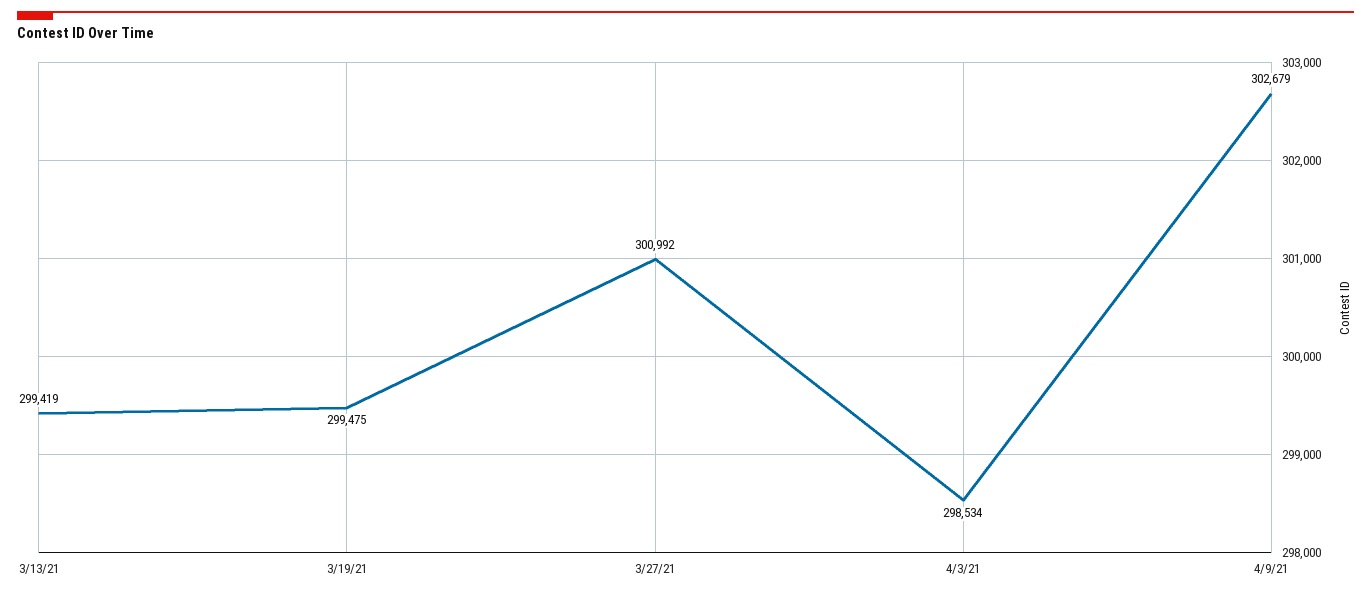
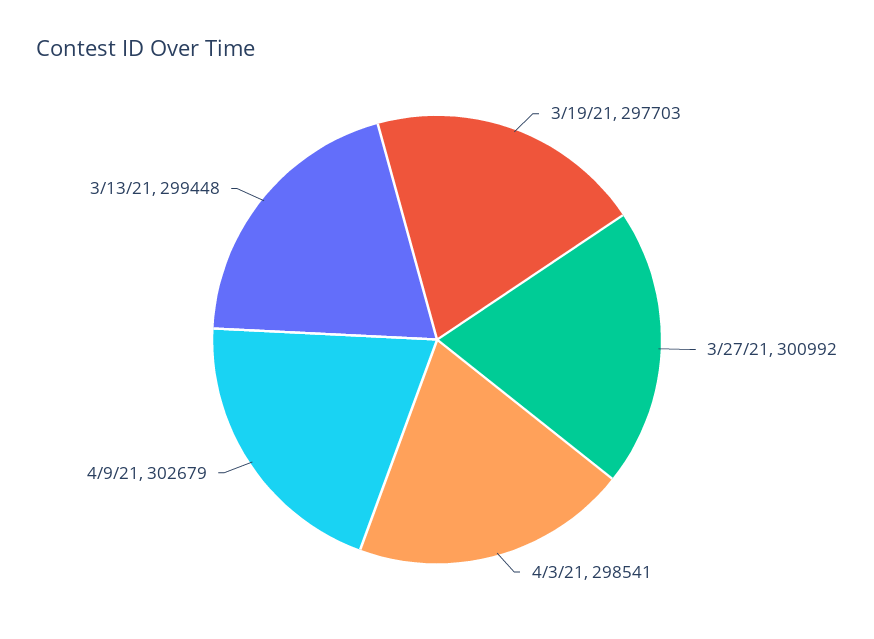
  {
-   "3/13/21": 299419,
+   "3/13/21": 299448,
-   "3/19/21": 299475,
+   "3/19/21": 297703,
    "3/27/21": 300992,
-   "4/3/21": 298534,
+   "4/3/21": 298541,
    "4/9/21": 302679
  }

